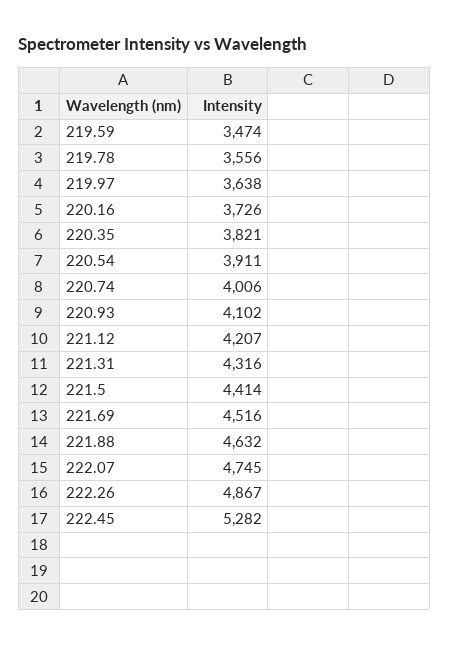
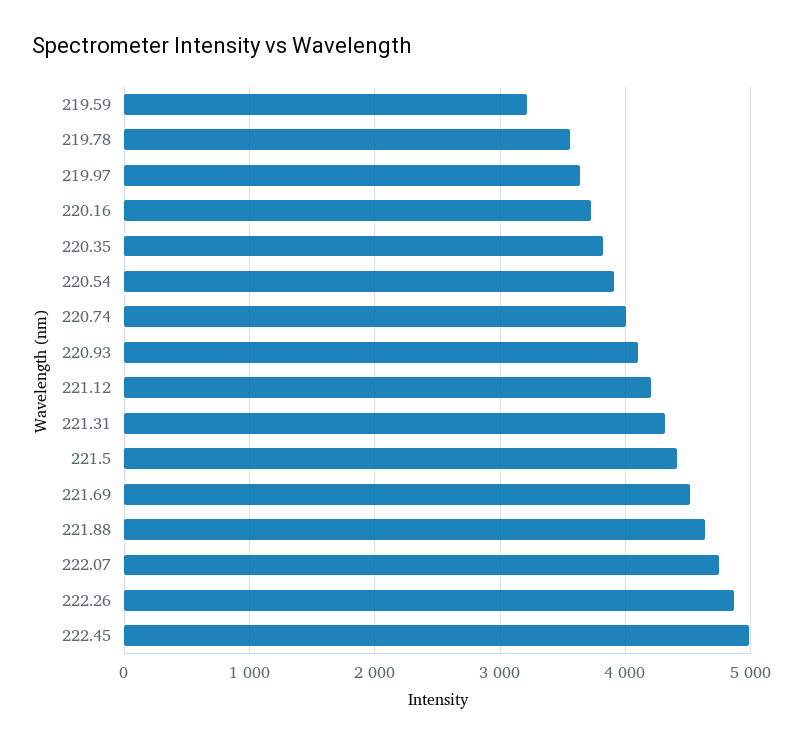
  {
-   "219.59": 3474,
+   "219.59": 3200,
    "219.78": 3556,
    "219.97": 3638,
    "220.16": 3726,
    "220.35": 3821,
    "220.54": 3911,
    "220.74": 4006,
    "220.93": 4102,
    "221.12": 4207,
    "221.31": 4316,
    "221.5": 4414,
    "221.69": 4516,
    "221.88": 4632,
    "222.07": 4745,
    "222.26": 4867,
-   "222.45": 5282
+   "222.45": 5000
  }

